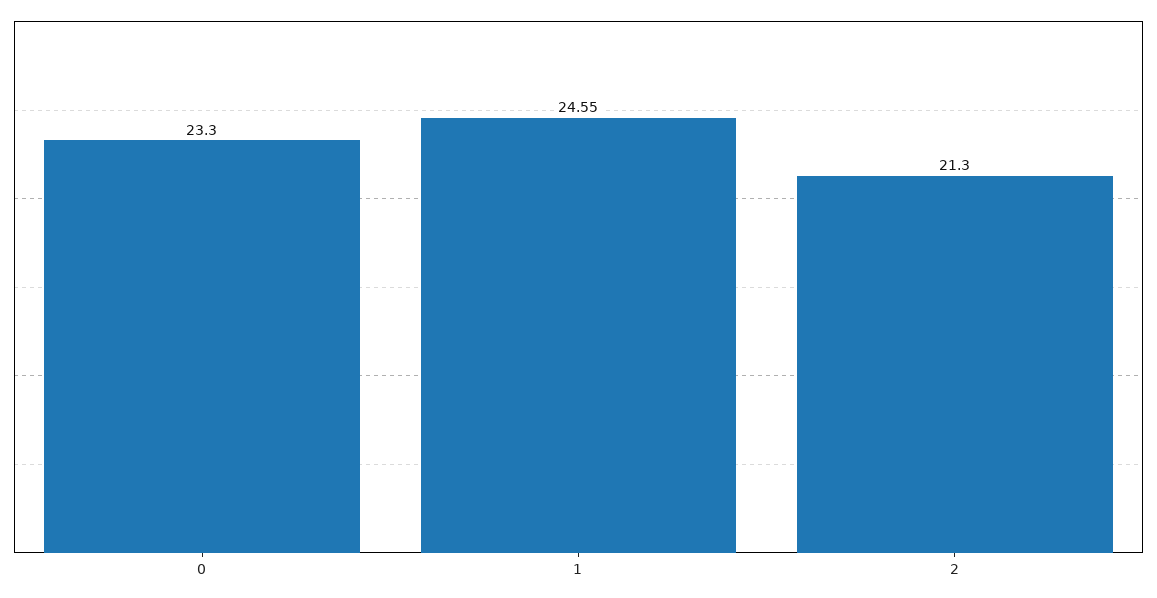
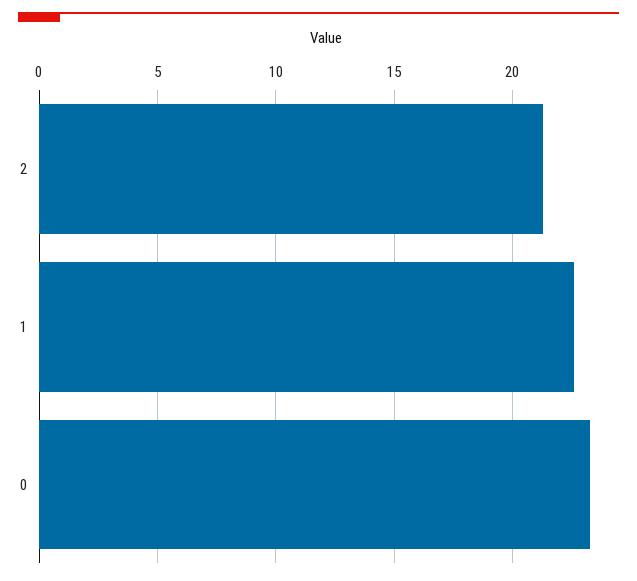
  {
    "0": 23.3,
-   "1": 24.55,
+   "1": 22.5,
    "2": 21.3
  }

